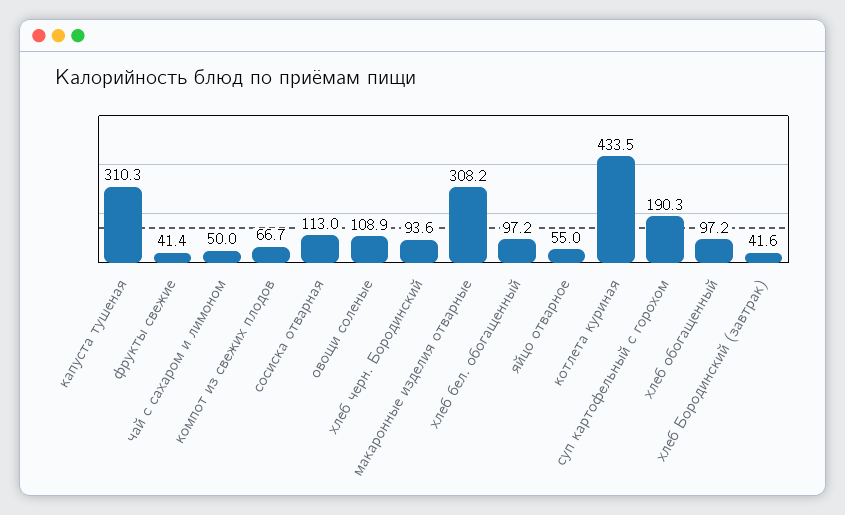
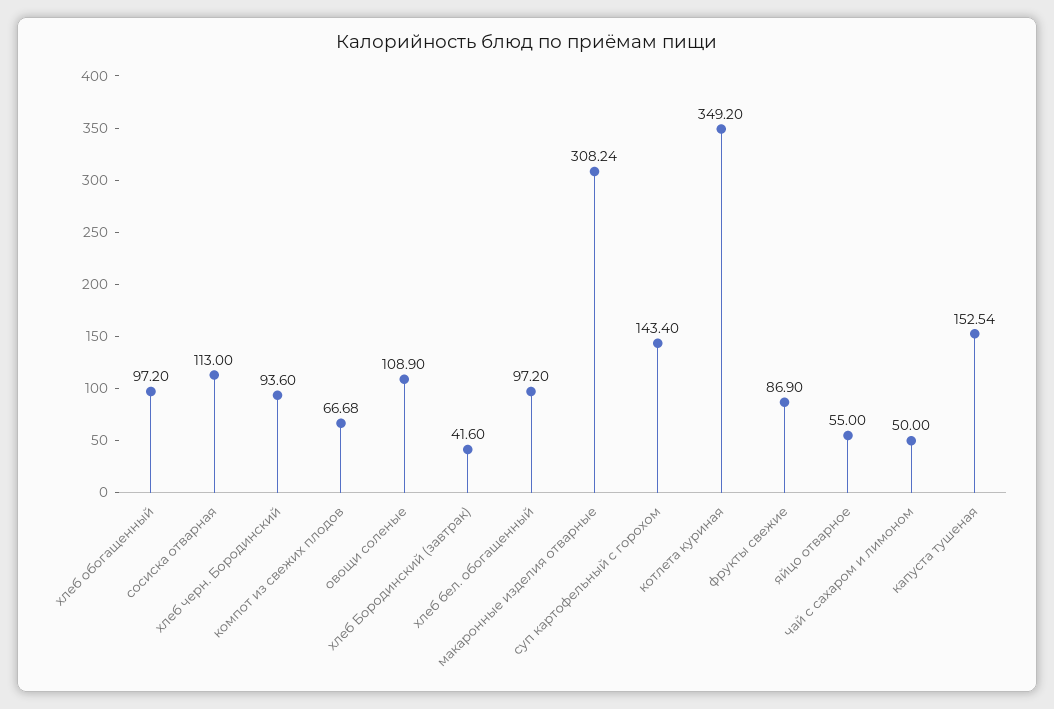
  {
-   "капуста тушеная": 310.3,
+   "капуста тушеная": 152.54,
-   "фрукты свежие": 41.4,
+   "фрукты свежие": 86.9,
    "чай с сахаром и лимоном": 50,
    "компот из свежих плодов": 66.68,
    "сосиска отварная": 113,
    "овощи соленые": 108.9,
    "хлеб черн. Бородинский": 93.6,
    "макаронные изделия отварные": 308.24,
    "хлеб бел. обогащенный": 97.2,
    "яйцо отварное": 55,
-   "котлета куриная": 433.5,
+   "котлета куриная": 349.2,
-   "суп картофельный с горохом": 190.3,
+   "суп картофельный с горохом": 143.4,
    "хлеб обогащенный": 97.2,
    "хлеб Бородинский (завтрак)": 41.6
  }

